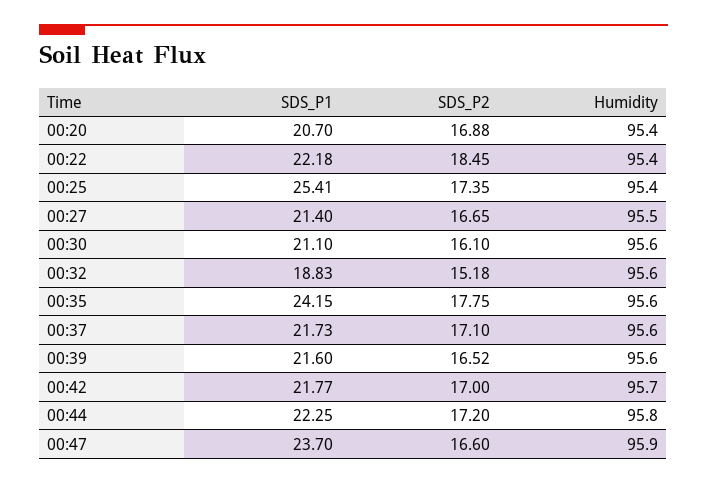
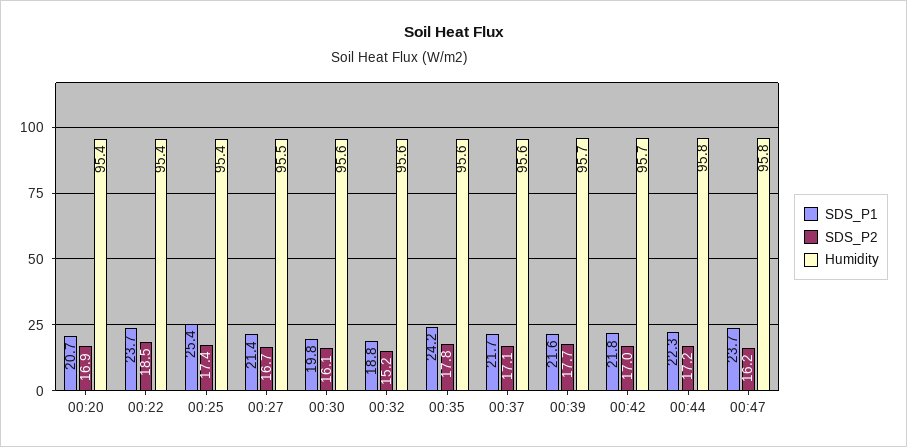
  {
    "SDS_P1": {
      "00:20": 20.7,
-     "00:22": 22.18,
+     "00:22": 23.7,
      "00:25": 25.41,
      "00:27": 21.4,
-     "00:30": 21.1,
+     "00:30": 19.8,
      "00:32": 18.83,
      "00:35": 24.15,
      "00:37": 21.73,
      "00:39": 21.6,
      "00:42": 21.77,
      "00:44": 22.25,
      "00:47": 23.7
    },
    "SDS_P2": {
      "00:20": 16.88,
      "00:22": 18.45,
      "00:25": 17.35,
      "00:27": 16.65,
      "00:30": 16.1,
      "00:32": 15.18,
      "00:35": 17.75,
      "00:37": 17.1,
-     "00:39": 16.52,
+     "00:39": 17.7,
      "00:42": 17,
      "00:44": 17.2,
-     "00:47": 16.6
+     "00:47": 16.2
    },
    "Humidity": {
      "00:20": 95.4,
      "00:22": 95.4,
      "00:25": 95.4,
      "00:27": 95.5,
      "00:30": 95.6,
      "00:32": 95.6,
      "00:35": 95.6,
      "00:37": 95.6,
-     "00:39": 95.6,
+     "00:39": 95.7,
      "00:42": 95.7,
      "00:44": 95.8,
-     "00:47": 95.9
+     "00:47": 95.8
    }
  }

